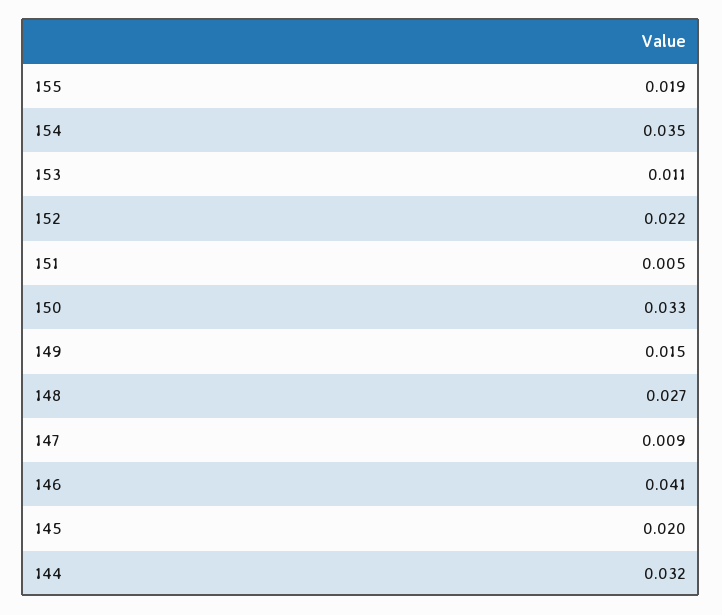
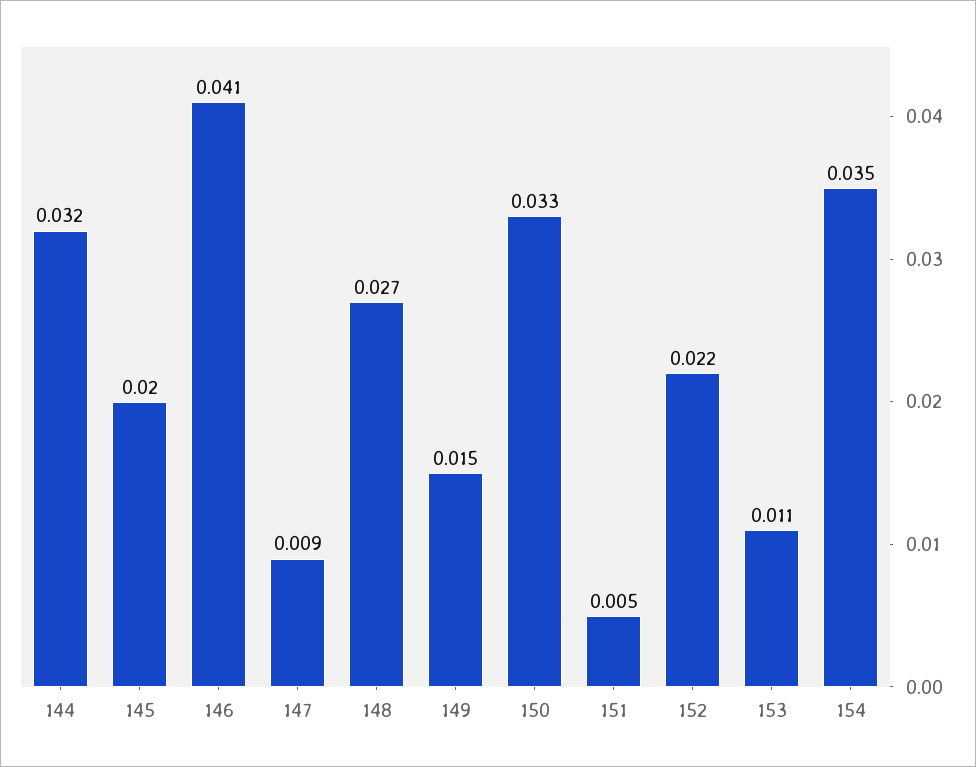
  {
-   "155": 0.019,
    "154": 0.035,
    "153": 0.011,
    "152": 0.022,
    "151": 0.005,
    "150": 0.033,
    "149": 0.015,
    "148": 0.027,
    "147": 0.009,
    "146": 0.041,
    "145": 0.02,
    "144": 0.032
  }

